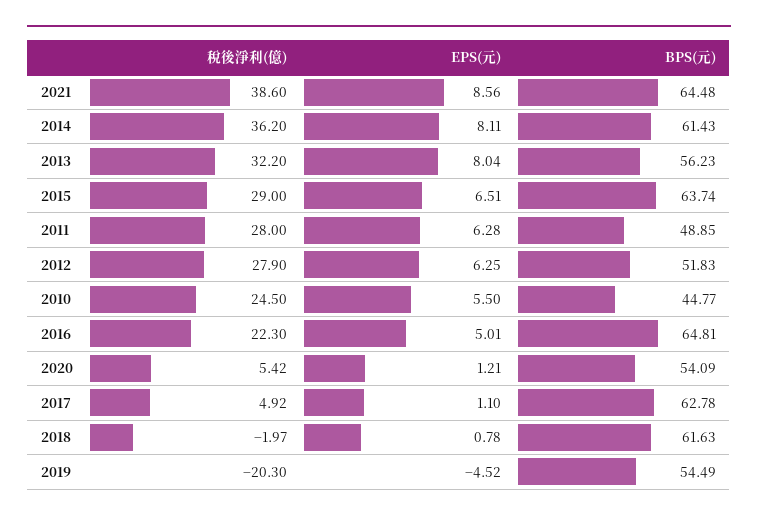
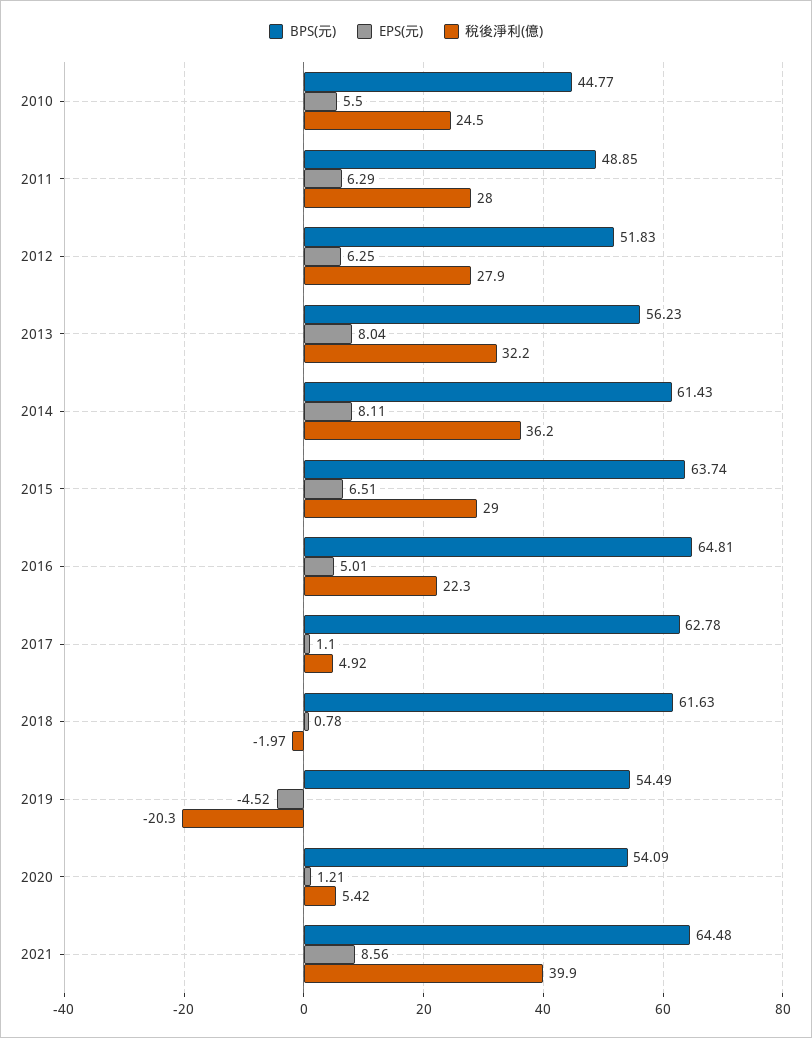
  {
    "稅後淨利(億)": {
-     "2021": 38.6,
+     "2021": 39.9,
      "2014": 36.2,
      "2013": 32.2,
      "2015": 29,
      "2011": 28,
      "2012": 27.9,
      "2010": 24.5,
      "2016": 22.3,
      "2020": 5.42,
      "2017": 4.92,
      "2018": -1.97,
      "2019": -20.3
    },
    "EPS(元)": {
      "2021": 8.56,
      "2014": 8.11,
      "2013": 8.04,
      "2015": 6.51,
-     "2011": 6.28,
+     "2011": 6.29,
      "2012": 6.25,
      "2010": 5.5,
      "2016": 5.01,
      "2020": 1.21,
      "2017": 1.1,
      "2018": 0.78,
      "2019": -4.52
    },
    "BPS(元)": {
      "2021": 64.48,
      "2014": 61.43,
      "2013": 56.23,
      "2015": 63.74,
      "2011": 48.85,
      "2012": 51.83,
      "2010": 44.77,
      "2016": 64.81,
      "2020": 54.09,
      "2017": 62.78,
      "2018": 61.63,
      "2019": 54.49
    }
  }

